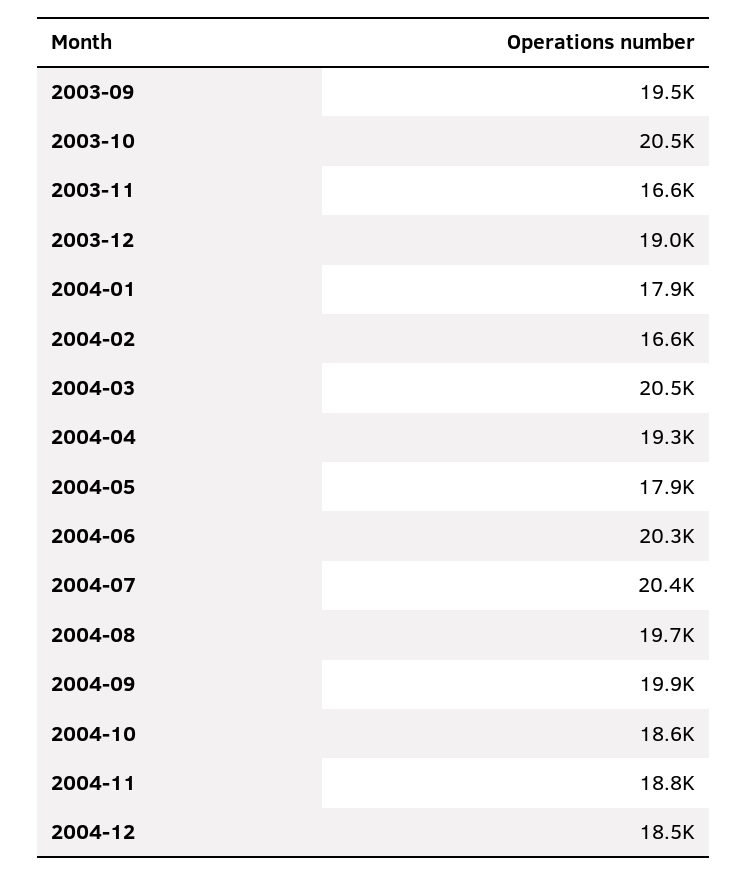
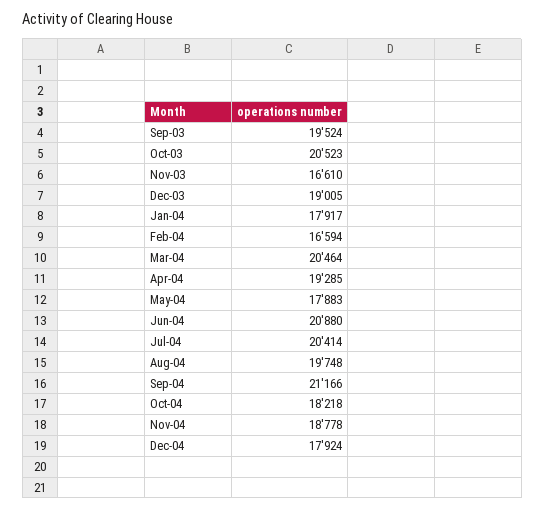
  {
    "2003-09": 19524,
    "2003-10": 20523,
    "2003-11": 16610,
    "2003-12": 19005,
    "2004-01": 17917,
    "2004-02": 16594,
    "2004-03": 20464,
    "2004-04": 19285,
    "2004-05": 17883,
-   "2004-06": 20300,
+   "2004-06": 20880,
    "2004-07": 20414,
    "2004-08": 19748,
-   "2004-09": 19900,
+   "2004-09": 21166,
-   "2004-10": 18600,
+   "2004-10": 18218,
    "2004-11": 18778,
-   "2004-12": 18500
+   "2004-12": 17924
  }

